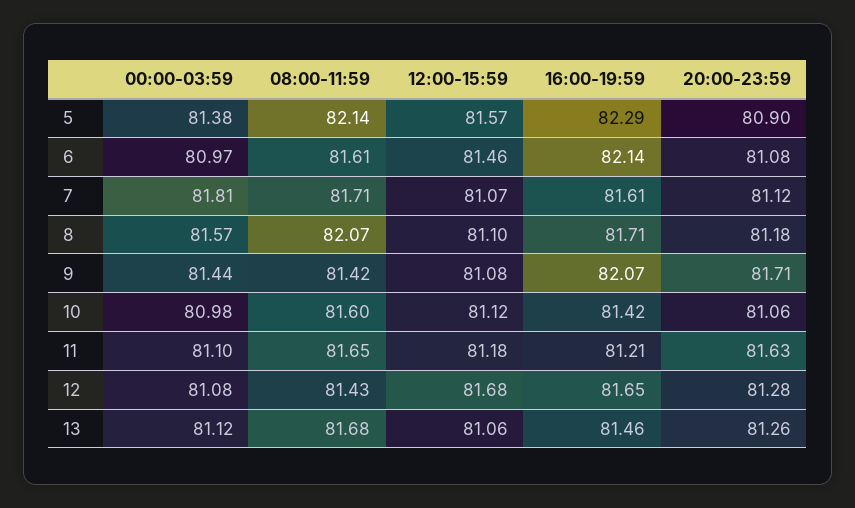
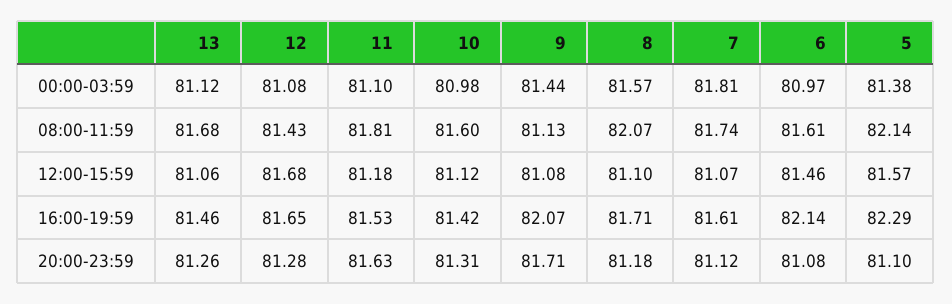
  {
    "00:00-03:59": {
      "5": 81.38,
      "6": 80.97,
      "7": 81.81,
      "8": 81.57,
      "9": 81.44,
      "10": 80.98,
      "11": 81.1,
      "12": 81.08,
      "13": 81.12
    },
    "08:00-11:59": {
      "5": 82.14,
      "6": 81.61,
-     "7": 81.71,
+     "7": 81.74,
      "8": 82.07,
-     "9": 81.42,
+     "9": 81.13,
      "10": 81.6,
-     "11": 81.65,
+     "11": 81.81,
      "12": 81.43,
      "13": 81.68
    },
    "12:00-15:59": {
      "5": 81.57,
      "6": 81.46,
      "7": 81.07,
      "8": 81.1,
      "9": 81.08,
      "10": 81.12,
      "11": 81.18,
      "12": 81.68,
      "13": 81.06
    },
    "16:00-19:59": {
      "5": 82.29,
      "6": 82.14,
      "7": 81.61,
      "8": 81.71,
      "9": 82.07,
      "10": 81.42,
-     "11": 81.21,
+     "11": 81.53,
      "12": 81.65,
      "13": 81.46
    },
    "20:00-23:59": {
-     "5": 80.9,
+     "5": 81.1,
      "6": 81.08,
      "7": 81.12,
      "8": 81.18,
      "9": 81.71,
-     "10": 81.06,
+     "10": 81.31,
      "11": 81.63,
      "12": 81.28,
      "13": 81.26
    }
  }

